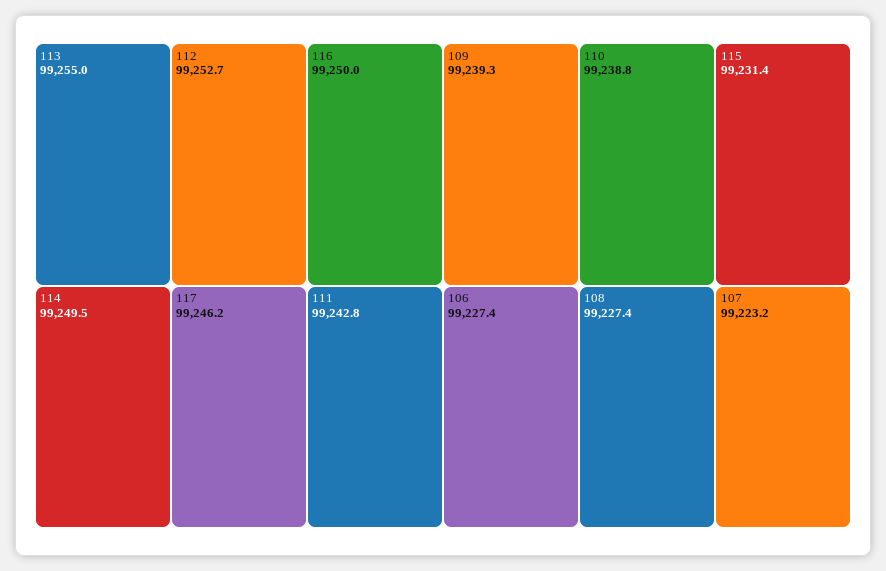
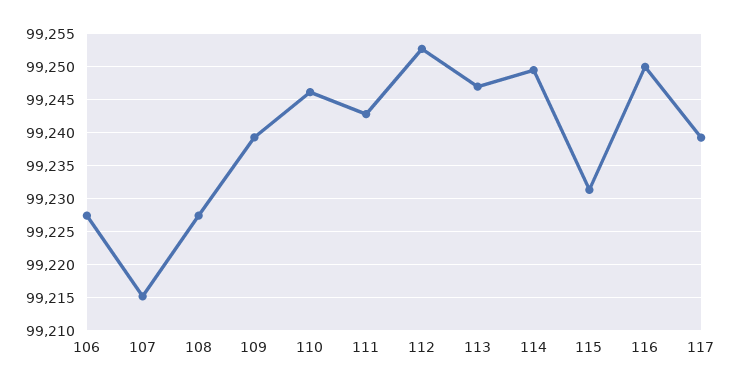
  {
-   "113": 99255,
+   "113": 99247,
    "112": 99252.7,
    "116": 99250,
    "114": 99249.5,
-   "117": 99246.2,
+   "117": 99239,
    "111": 99242.8,
    "109": 99239.3,
-   "110": 99238.8,
+   "110": 99246,
    "115": 99231.4,
    "106": 99227.4,
    "108": 99227.4,
-   "107": 99223.2
+   "107": 99215
  }

